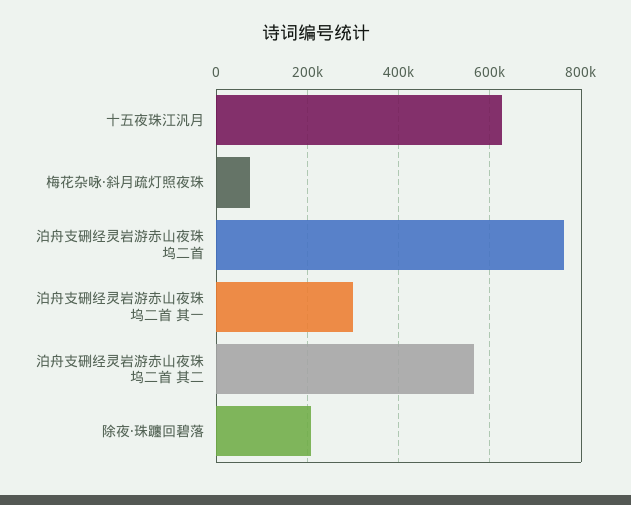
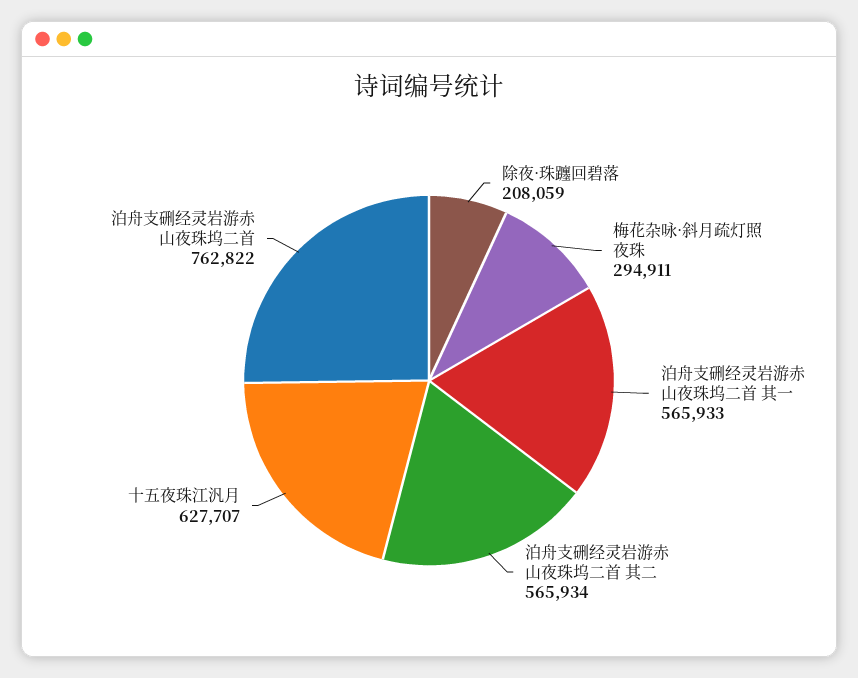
  {
    "十五夜珠江汎月": 627707,
-   "梅花杂咏·斜月疏灯照夜珠": 80000,
+   "梅花杂咏·斜月疏灯照夜珠": 294911,
    "泊舟支硎经灵岩游赤山夜珠坞二首": 762822,
-   "泊舟支硎经灵岩游赤山夜珠坞二首 其一": 300000,
+   "泊舟支硎经灵岩游赤山夜珠坞二首 其一": 565933,
    "泊舟支硎经灵岩游赤山夜珠坞二首 其二": 565934,
    "除夜·珠躔回碧落": 208059
  }

